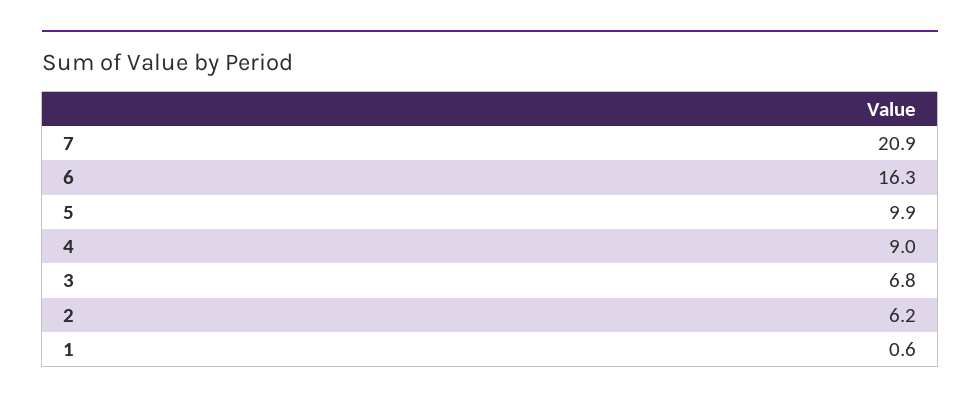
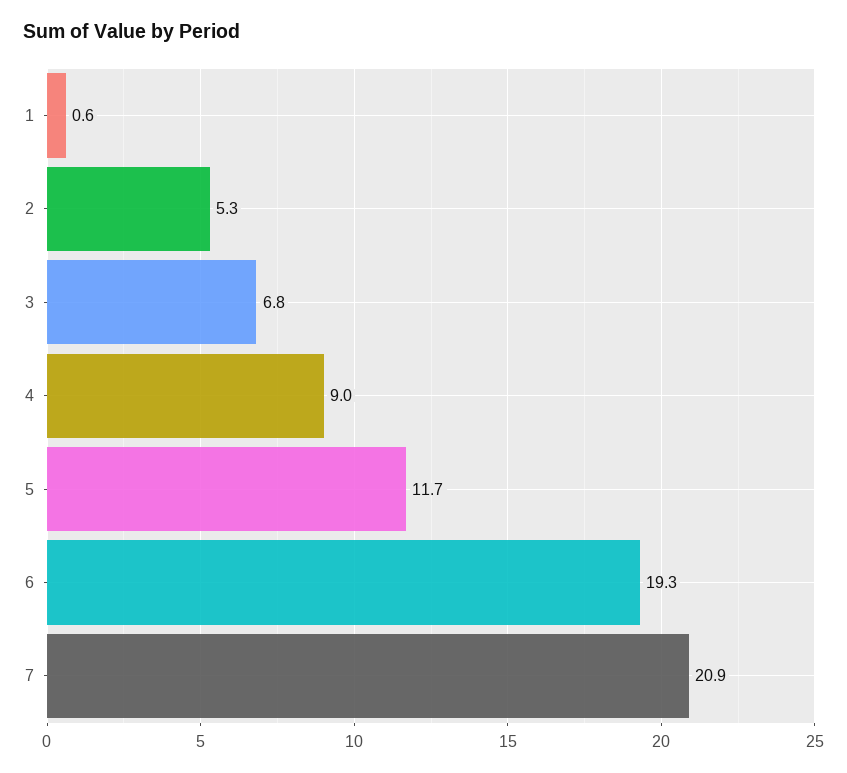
  {
    "7": 20.9,
-   "6": 16.3,
+   "6": 19.3,
-   "5": 9.9,
+   "5": 11.7,
    "4": 9,
    "3": 6.8,
-   "2": 6.2,
+   "2": 5.3,
    "1": 0.6
  }

